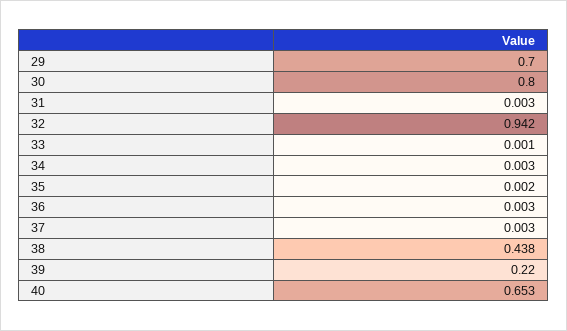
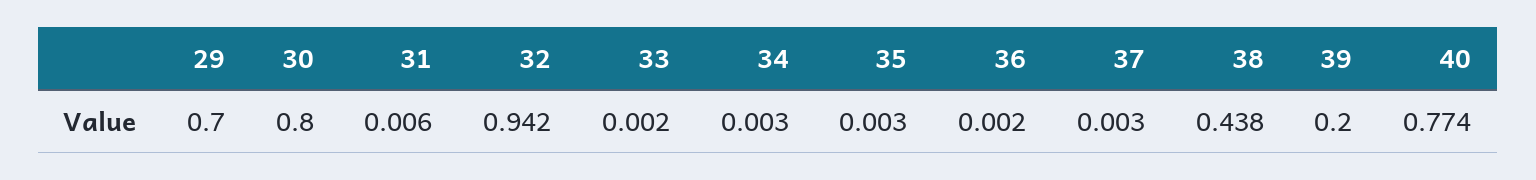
  {
    "29": 0.7,
    "30": 0.8,
-   "31": 0.003,
+   "31": 0.006,
    "32": 0.942,
-   "33": 0.001,
+   "33": 0.002,
    "34": 0.003,
-   "35": 0.002,
+   "35": 0.003,
-   "36": 0.003,
+   "36": 0.002,
    "37": 0.003,
    "38": 0.438,
-   "39": 0.22,
+   "39": 0.2,
-   "40": 0.653
+   "40": 0.774
  }

